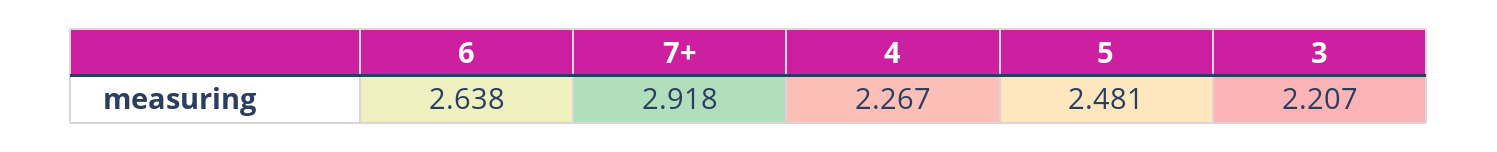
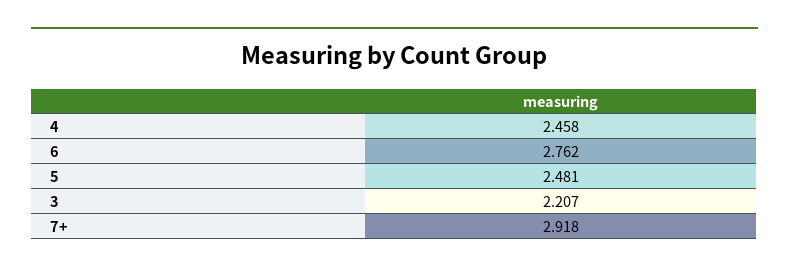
  {
-   "6": 2.638,
+   "6": 2.762,
    "7+": 2.918,
-   "4": 2.267,
+   "4": 2.458,
    "5": 2.481,
    "3": 2.207
  }

